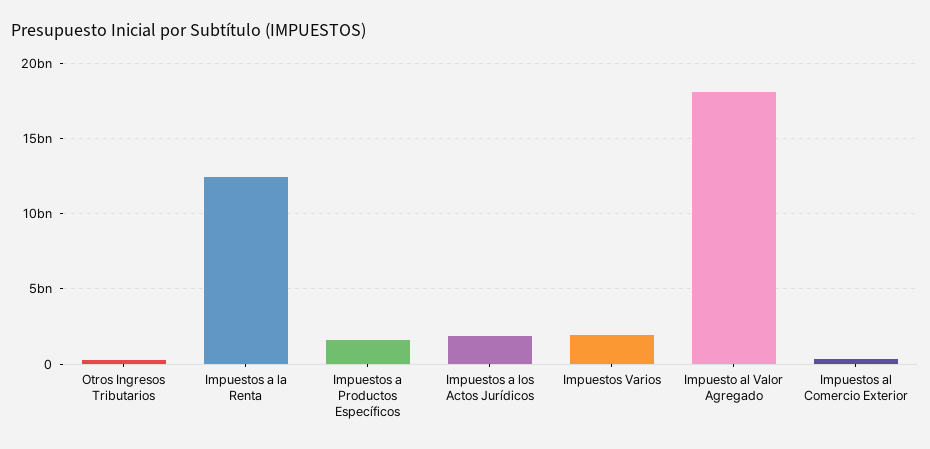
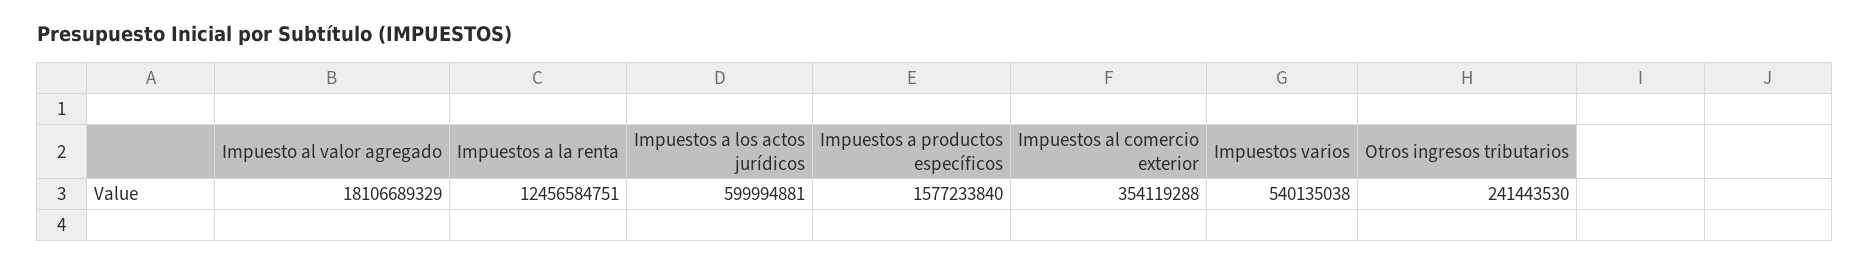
  {
    "Otros Ingresos Tributarios": 241443530,
    "Impuestos a la Renta": 12456584751,
    "Impuestos a Productos Específicos": 1577233840,
-   "Impuestos a los Actos Jurídicos": 2000000000,
+   "Impuestos a los Actos Jurídicos": 599994881,
-   "Impuestos Varios": 2000000000,
+   "Impuestos Varios": 540135038,
    "Impuesto al Valor Agregado": 18106689329,
    "Impuestos al Comercio Exterior": 354119288
  }

